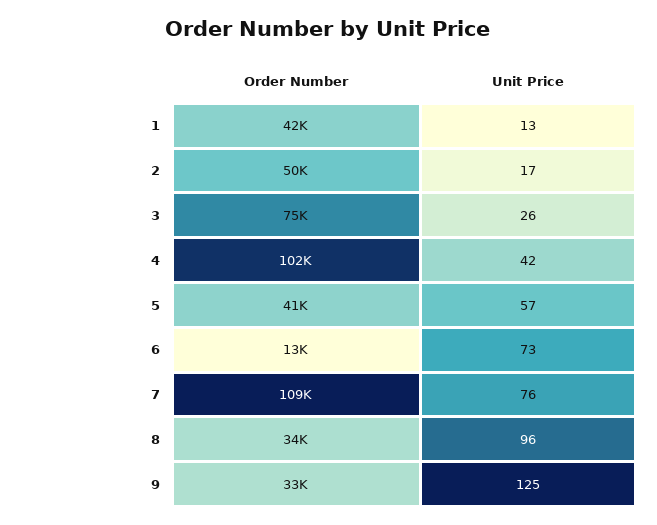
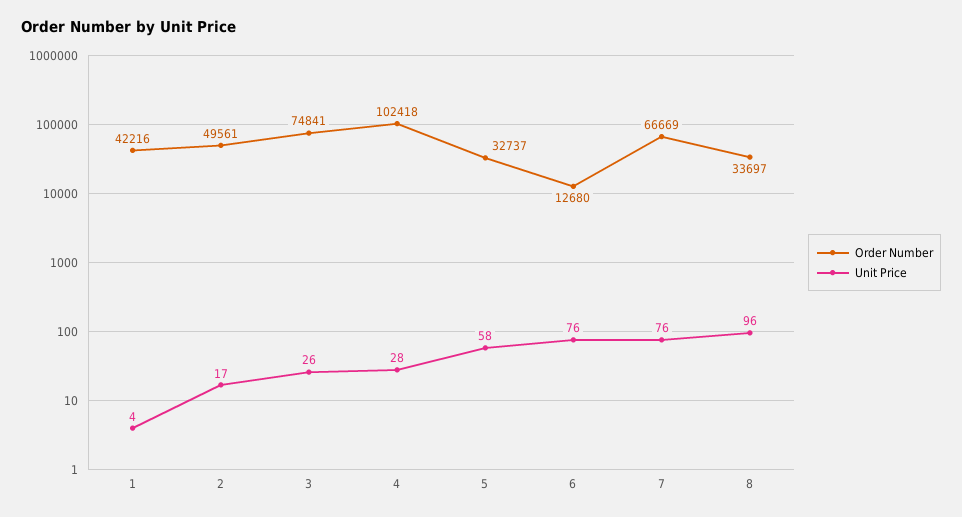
  {
    "Order Number": {
      "1": 42216,
      "2": 49561,
      "3": 74841,
      "4": 102418,
-     "5": 41000,
+     "5": 32737,
      "6": 12680,
-     "7": 109000,
+     "7": 66669,
-     "8": 33697,
+     "8": 33697
-     "9": 33000
    },
    "Unit Price": {
-     "1": 13,
+     "1": 4,
      "2": 17,
      "3": 26,
-     "4": 42,
+     "4": 28,
-     "5": 57,
+     "5": 58,
-     "6": 73,
+     "6": 76,
      "7": 76,
-     "8": 96,
+     "8": 96
-     "9": 125
    }
  }

